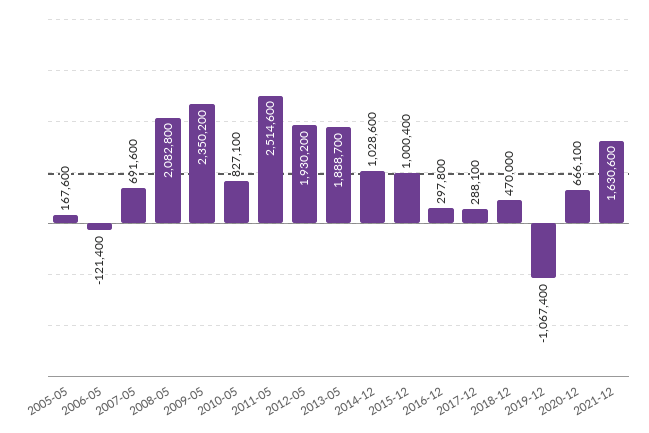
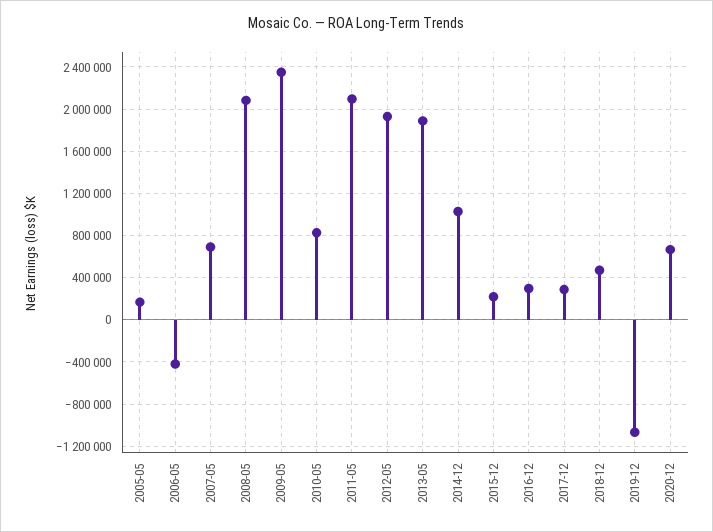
  {
    "2005-05": 167600,
-   "2006-05": -121400,
+   "2006-05": -400000,
    "2007-05": 691600,
    "2008-05": 2082800,
    "2009-05": 2350200,
    "2010-05": 827100,
-   "2011-05": 2514600,
+   "2011-05": 2100000,
    "2012-05": 1930200,
    "2013-05": 1888700,
    "2014-12": 1028600,
-   "2015-12": 1000400,
+   "2015-12": 200000,
    "2016-12": 297800,
    "2017-12": 288100,
    "2018-12": 470000,
    "2019-12": -1067400,
-   "2020-12": 666100,
+   "2020-12": 666100
-   "2021-12": 1630600
  }

